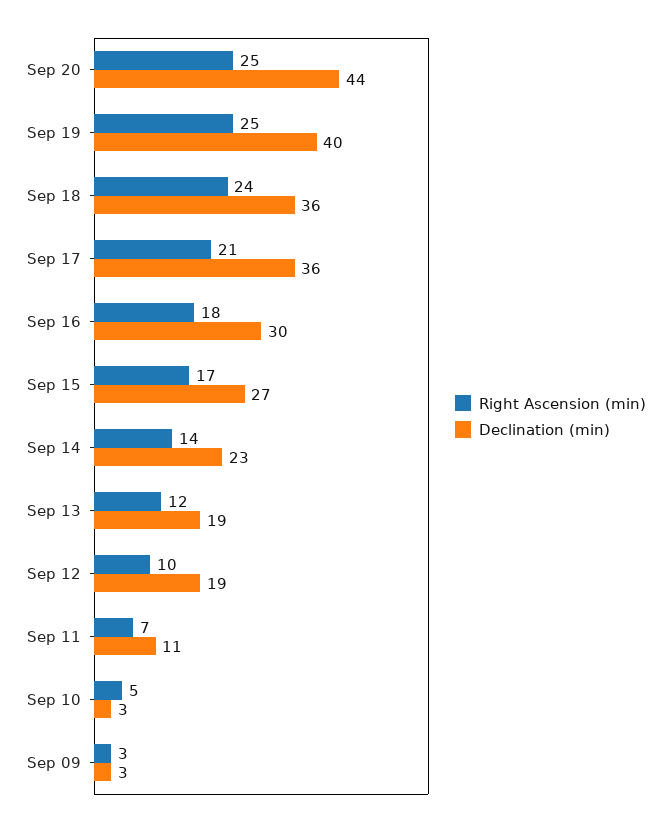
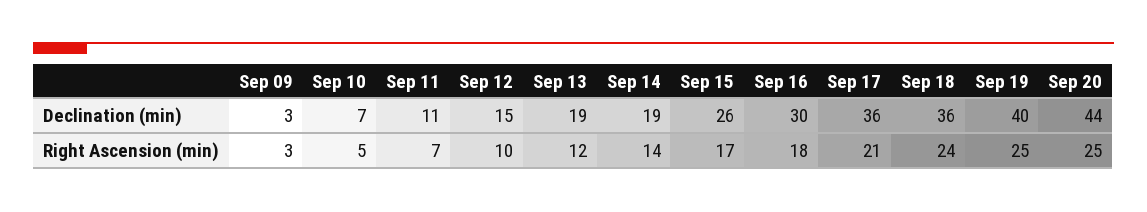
  {
    "Right Ascension (min)": {
      "Sep 20": 25,
      "Sep 19": 25,
      "Sep 18": 24,
      "Sep 17": 21,
      "Sep 16": 18,
      "Sep 15": 17,
      "Sep 14": 14,
      "Sep 13": 12,
      "Sep 12": 10,
      "Sep 11": 7,
      "Sep 10": 5,
      "Sep 09": 3
    },
    "Declination (min)": {
      "Sep 20": 44,
      "Sep 19": 40,
      "Sep 18": 36,
      "Sep 17": 36,
      "Sep 16": 30,
-     "Sep 15": 27,
+     "Sep 15": 26,
-     "Sep 14": 23,
+     "Sep 14": 19,
      "Sep 13": 19,
-     "Sep 12": 19,
+     "Sep 12": 15,
      "Sep 11": 11,
-     "Sep 10": 3,
+     "Sep 10": 7,
      "Sep 09": 3
    }
  }

